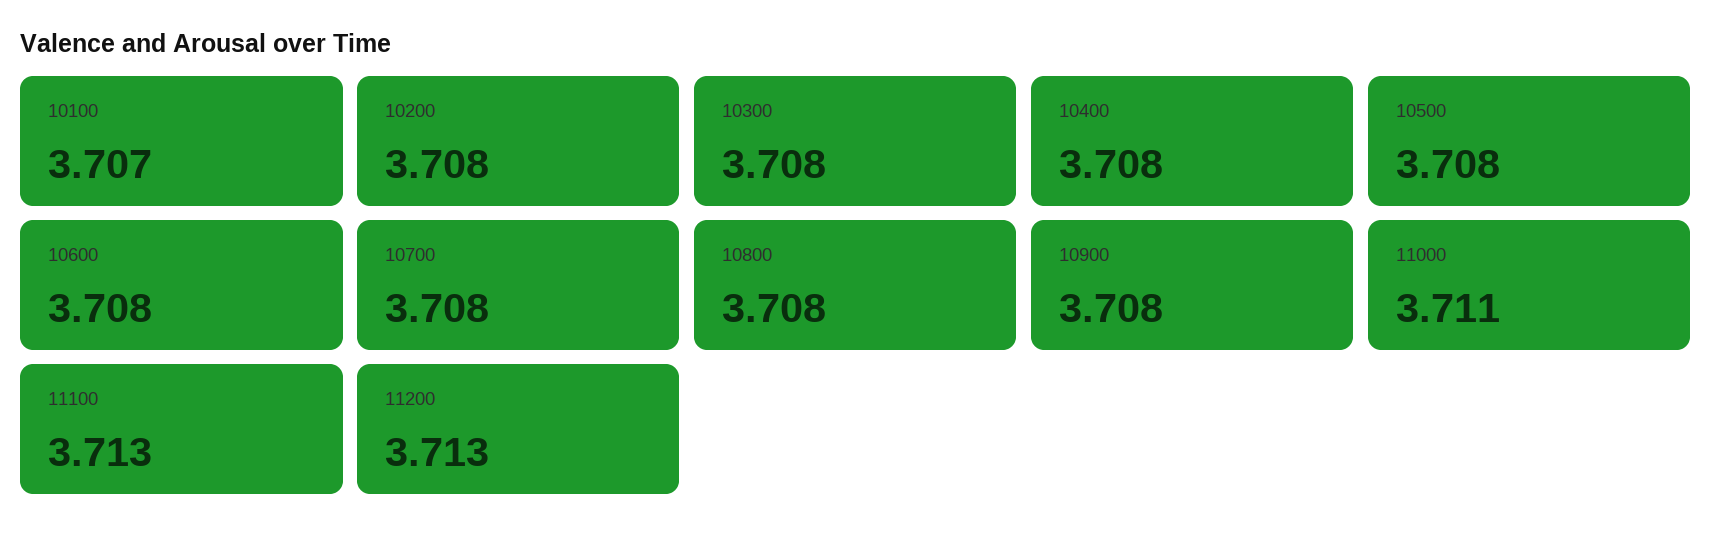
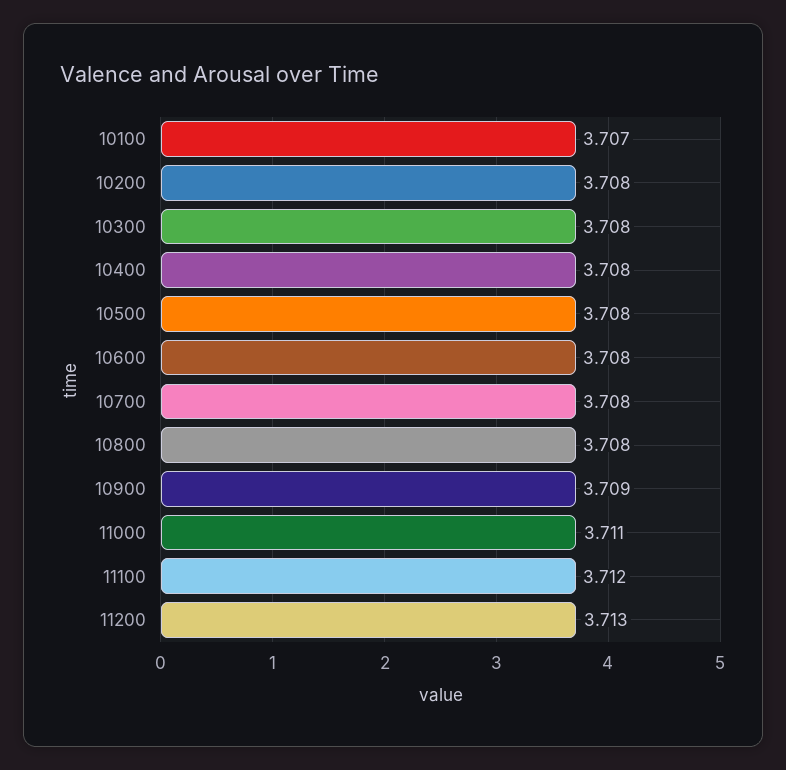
  {
    "10100": 3.707,
    "10200": 3.708,
    "10300": 3.708,
    "10400": 3.708,
    "10500": 3.708,
    "10600": 3.708,
    "10700": 3.708,
    "10800": 3.708,
-   "10900": 3.708,
+   "10900": 3.709,
    "11000": 3.711,
-   "11100": 3.713,
+   "11100": 3.712,
    "11200": 3.713
  }

